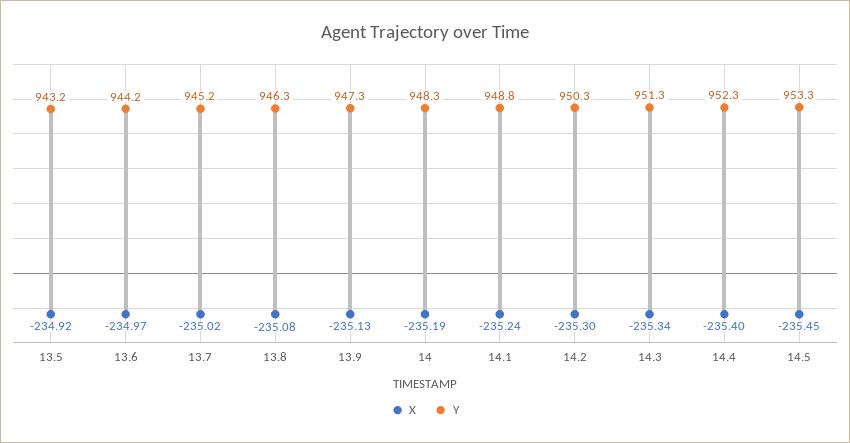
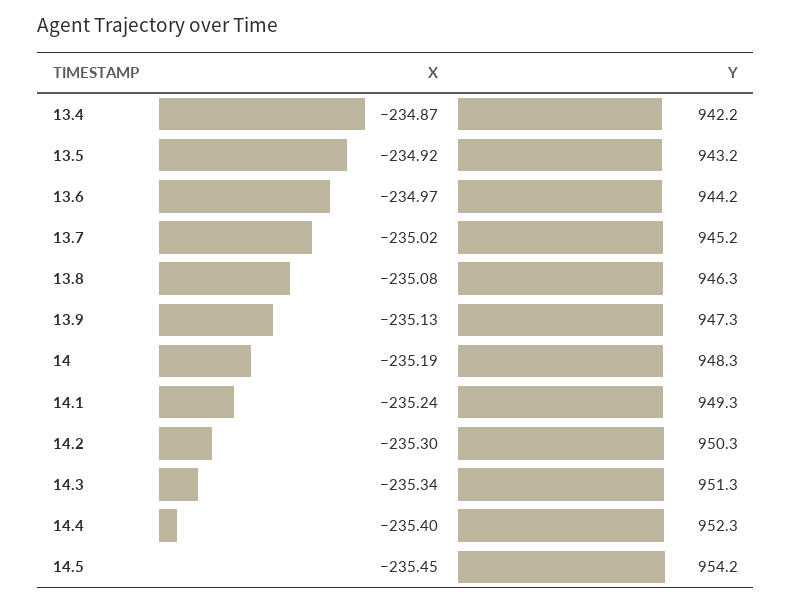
  {
    "X": {
      "13.5": -234.92,
      "13.6": -234.97,
      "13.7": -235.02,
      "13.8": -235.08,
      "13.9": -235.13,
      "14": -235.19,
      "14.1": -235.24,
      "14.2": -235.3,
      "14.3": -235.34,
      "14.4": -235.4,
-     "14.5": -235.45
+     "14.5": -235.45,
+     "13.4": -234.87
    },
    "Y": {
      "13.5": 943.2,
      "13.6": 944.2,
      "13.7": 945.2,
      "13.8": 946.3,
      "13.9": 947.3,
      "14": 948.3,
-     "14.1": 948.8,
+     "14.1": 949.3,
      "14.2": 950.3,
      "14.3": 951.3,
      "14.4": 952.3,
-     "14.5": 953.3
+     "14.5": 954.2,
+     "13.4": 942.2
    }
  }

